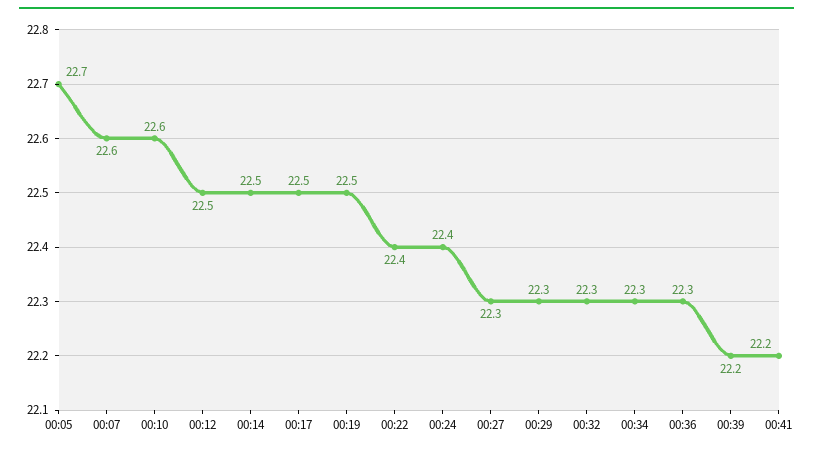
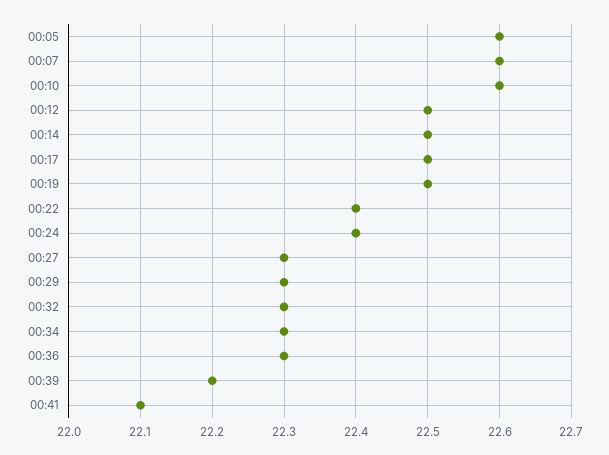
  {
-   "00:05": 22.7,
+   "00:05": 22.6,
    "00:07": 22.6,
    "00:10": 22.6,
    "00:12": 22.5,
    "00:14": 22.5,
    "00:17": 22.5,
    "00:19": 22.5,
    "00:22": 22.4,
    "00:24": 22.4,
    "00:27": 22.3,
    "00:29": 22.3,
    "00:32": 22.3,
    "00:34": 22.3,
    "00:36": 22.3,
    "00:39": 22.2,
-   "00:41": 22.2
+   "00:41": 22.1
  }

